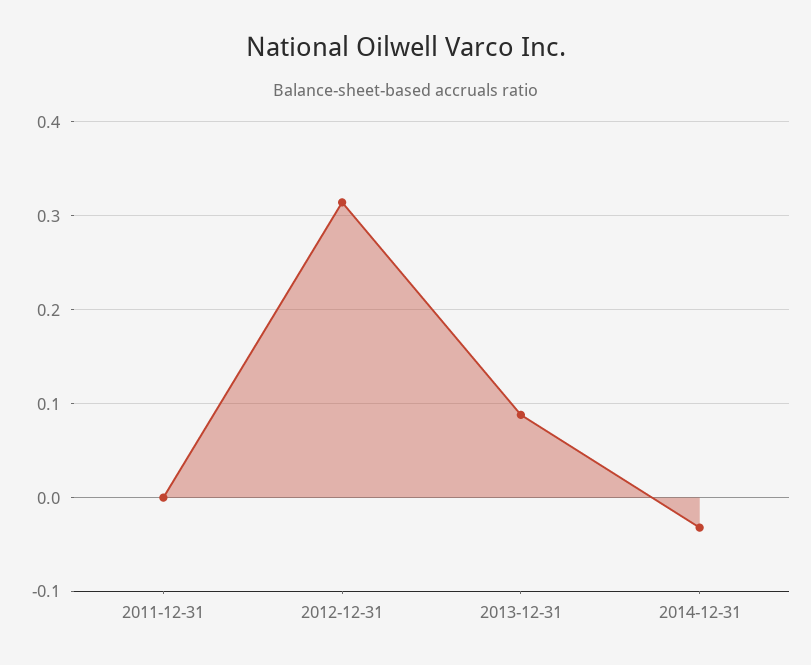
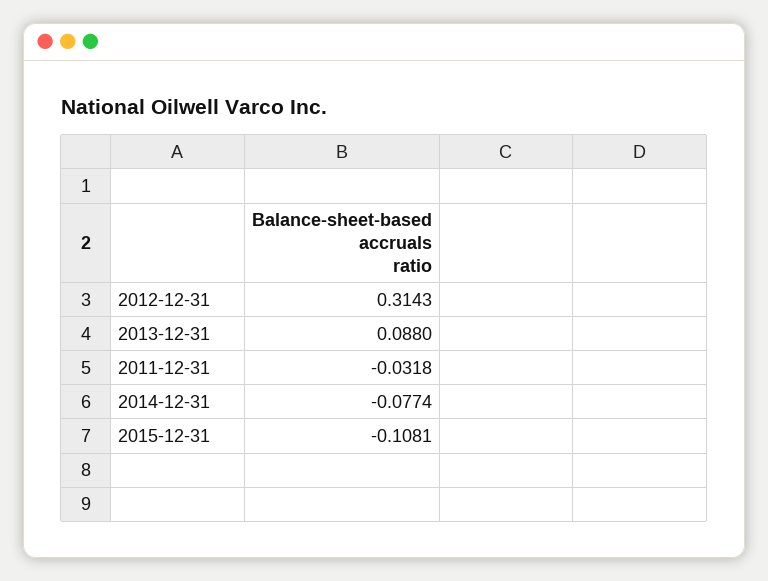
  {
-   "2011-12-31": 0,
+   "2011-12-31": -0.0318,
    "2012-12-31": 0.3143,
    "2013-12-31": 0.088,
-   "2014-12-31": -0.03
+   "2014-12-31": -0.0774,
+   "2015-12-31": -0.1081
  }

